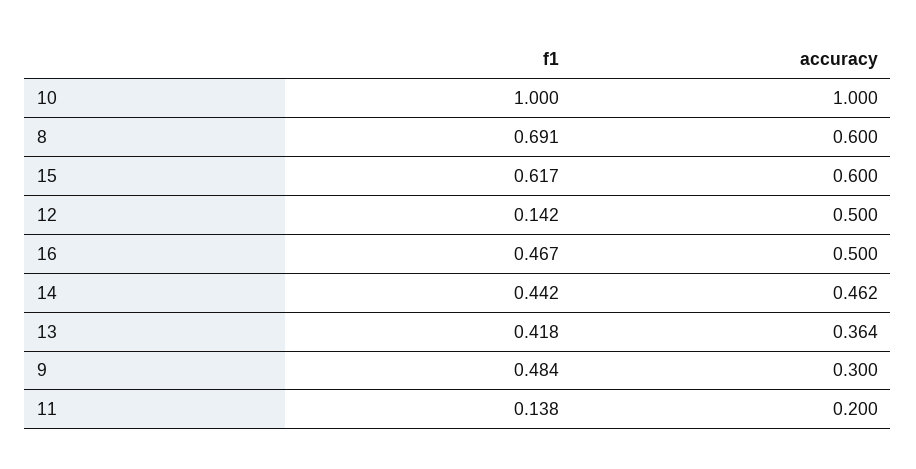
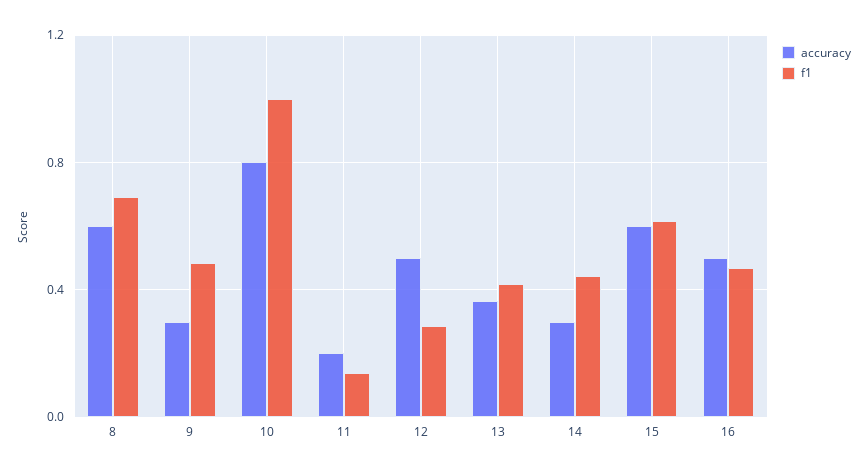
  {
    "f1": {
      "10": 1,
      "8": 0.691,
      "15": 0.617,
-     "12": 0.142,
+     "12": 0.3,
      "16": 0.467,
      "14": 0.442,
      "13": 0.418,
      "9": 0.484,
      "11": 0.138
    },
    "accuracy": {
-     "10": 1,
+     "10": 0.8,
      "8": 0.6,
      "15": 0.6,
      "12": 0.5,
      "16": 0.5,
-     "14": 0.462,
+     "14": 0.3,
      "13": 0.364,
      "9": 0.3,
      "11": 0.2
    }
  }

